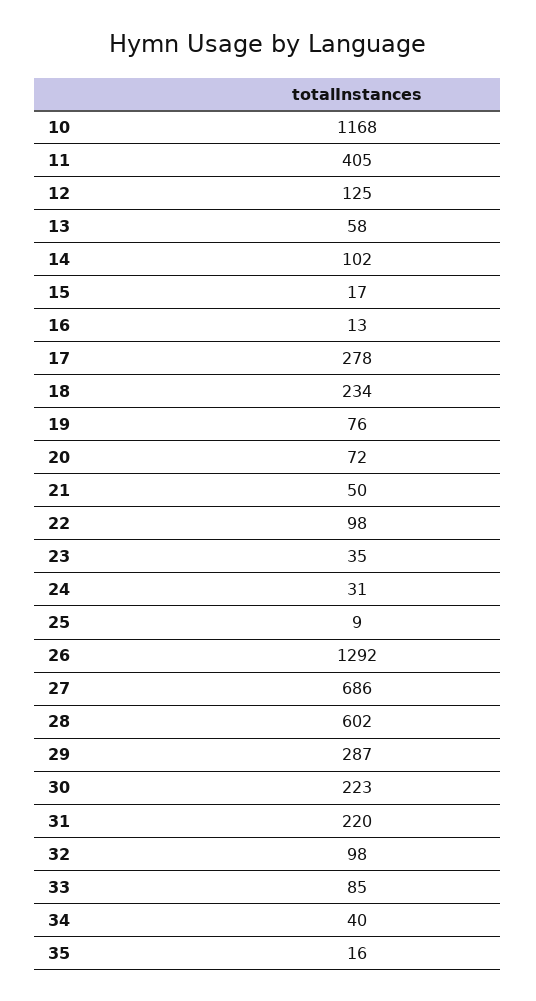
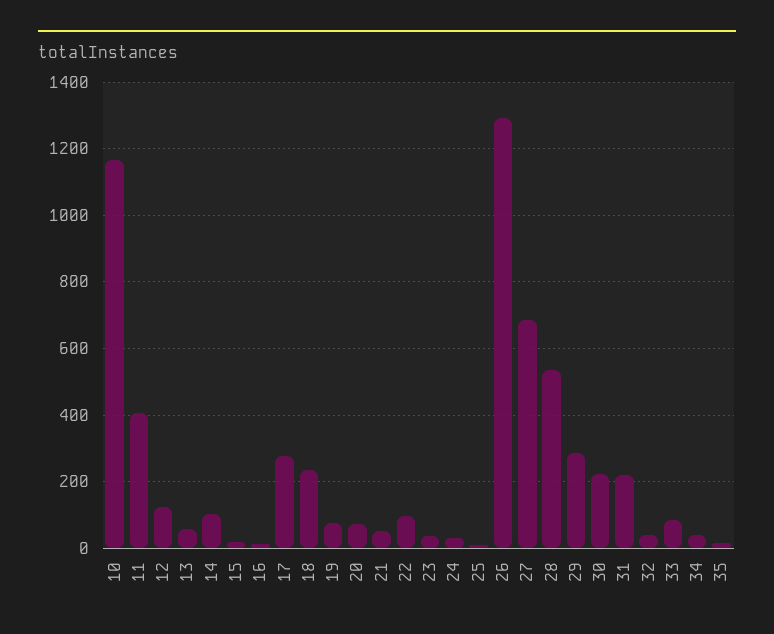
  {
    "10": 1168,
    "11": 405,
    "12": 125,
    "13": 58,
    "14": 102,
    "15": 17,
    "16": 13,
    "17": 278,
    "18": 234,
    "19": 76,
    "20": 72,
    "21": 50,
    "22": 98,
    "23": 35,
    "24": 31,
    "25": 9,
    "26": 1292,
    "27": 686,
-   "28": 602,
+   "28": 540,
    "29": 287,
    "30": 223,
    "31": 220,
-   "32": 98,
+   "32": 40,
    "33": 85,
    "34": 40,
    "35": 16
  }

